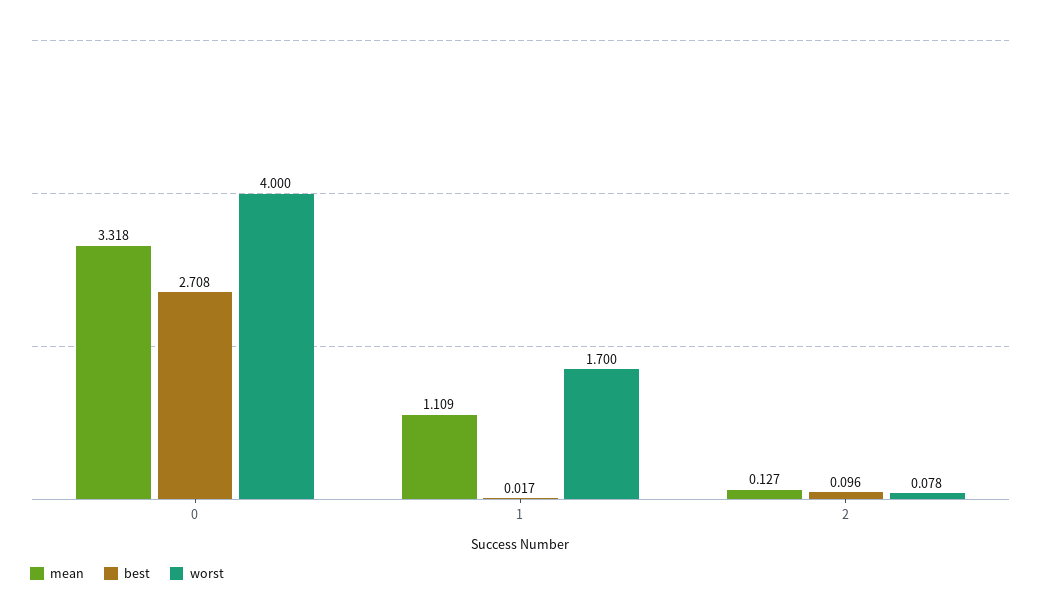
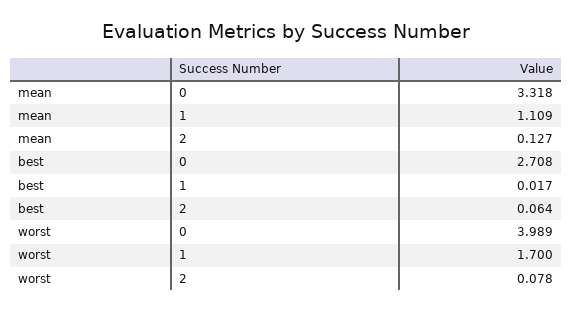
  {
    "mean": {
      "0": 3.318,
      "1": 1.109,
      "2": 0.127
    },
    "best": {
      "0": 2.708,
      "1": 0.017,
-     "2": 0.096
+     "2": 0.064
    },
    "worst": {
-     "0": 4,
+     "0": 3.989,
      "1": 1.7,
      "2": 0.078
    }
  }

